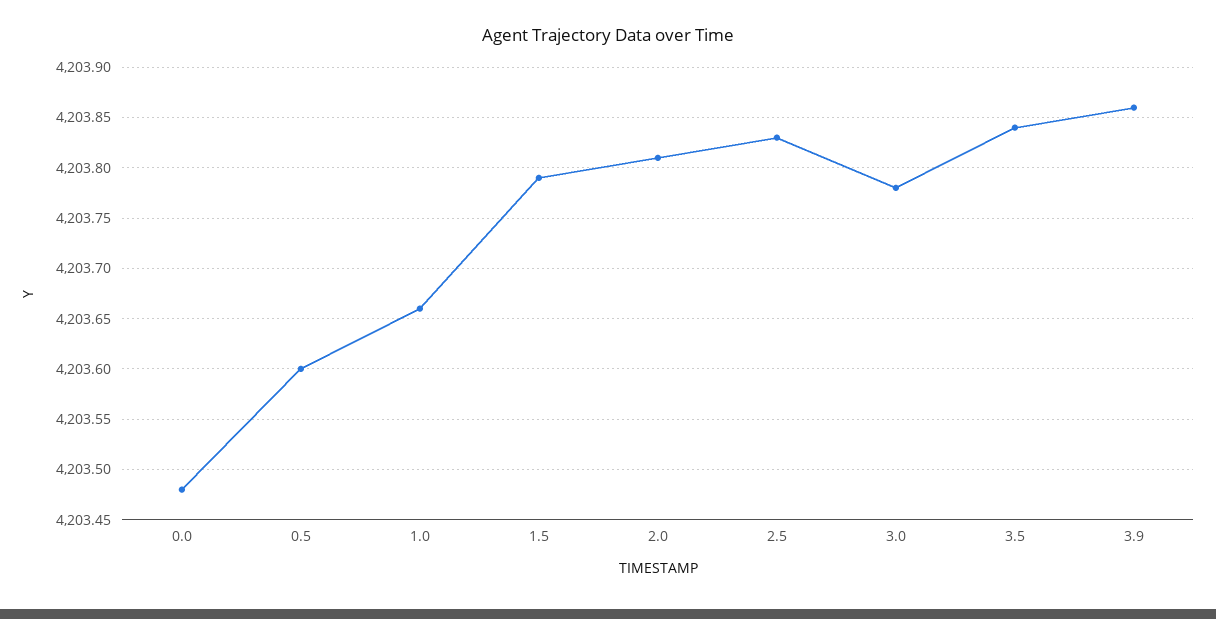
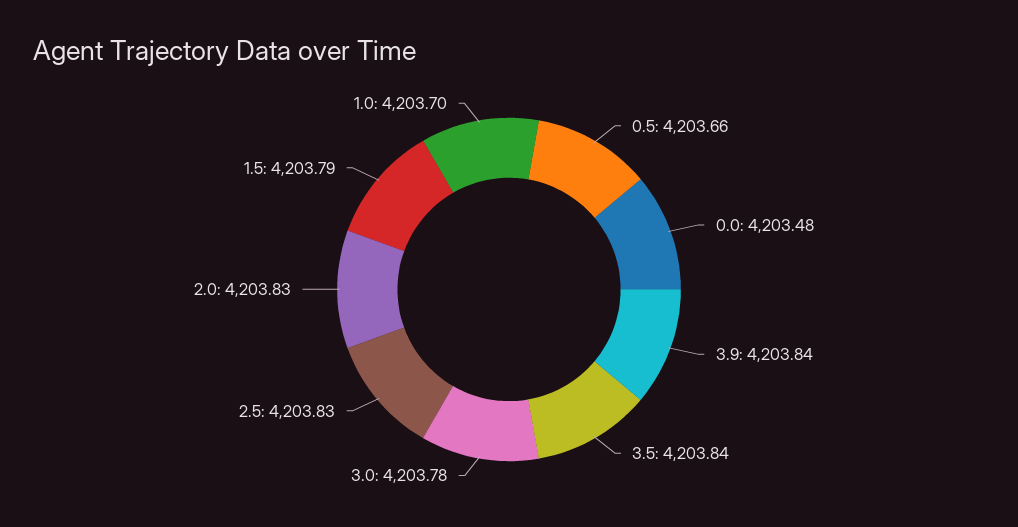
  {
    "0.0": 4203.48,
-   "0.5": 4203.6,
+   "0.5": 4203.66,
-   "1.0": 4203.66,
+   "1.0": 4203.7,
    "1.5": 4203.79,
-   "2.0": 4203.81,
+   "2.0": 4203.83,
    "2.5": 4203.83,
    "3.0": 4203.78,
    "3.5": 4203.84,
-   "3.9": 4203.86
+   "3.9": 4203.84
  }

